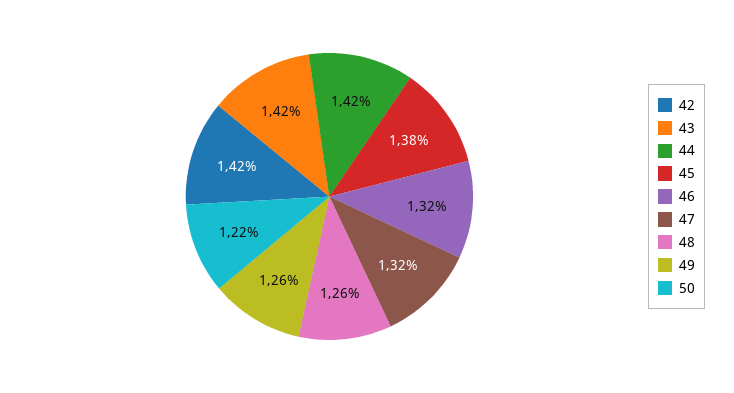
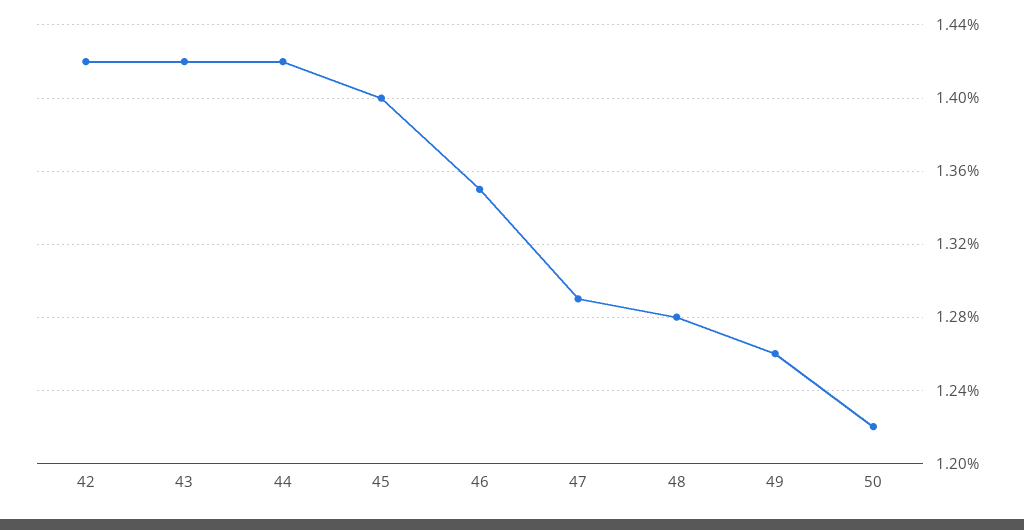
  {
    "42": 1.42,
    "43": 1.42,
    "44": 1.42,
-   "45": 1.38,
+   "45": 1.4,
-   "46": 1.32,
+   "46": 1.35,
-   "47": 1.32,
+   "47": 1.29,
-   "48": 1.26,
+   "48": 1.28,
    "49": 1.26,
    "50": 1.22
  }

